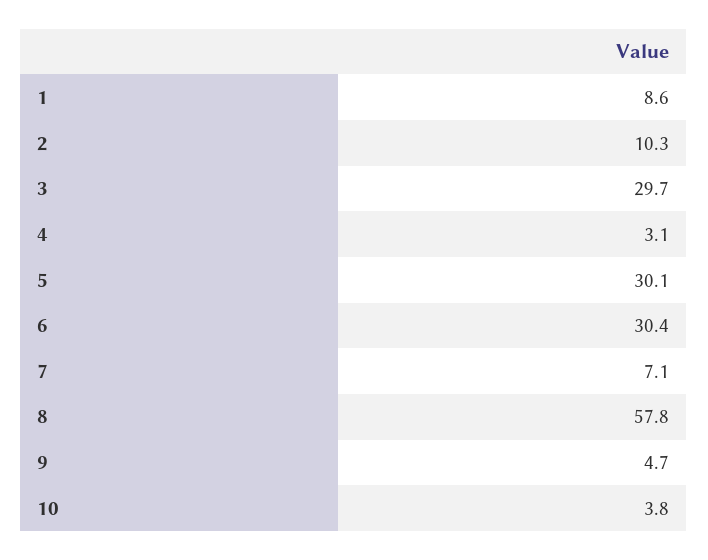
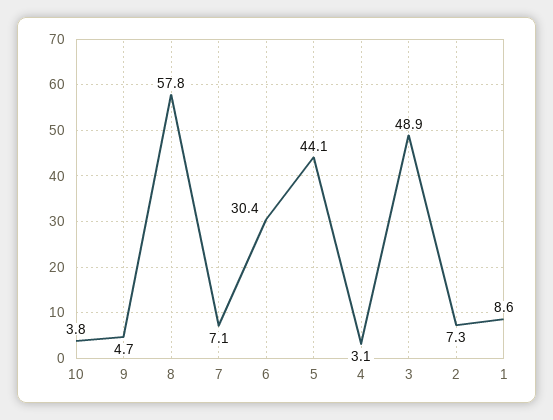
  {
    "1": 8.6,
-   "2": 10.3,
+   "2": 7.3,
-   "3": 29.7,
+   "3": 48.9,
    "4": 3.1,
-   "5": 30.1,
+   "5": 44.1,
    "6": 30.4,
    "7": 7.1,
    "8": 57.8,
    "9": 4.7,
    "10": 3.8
  }

